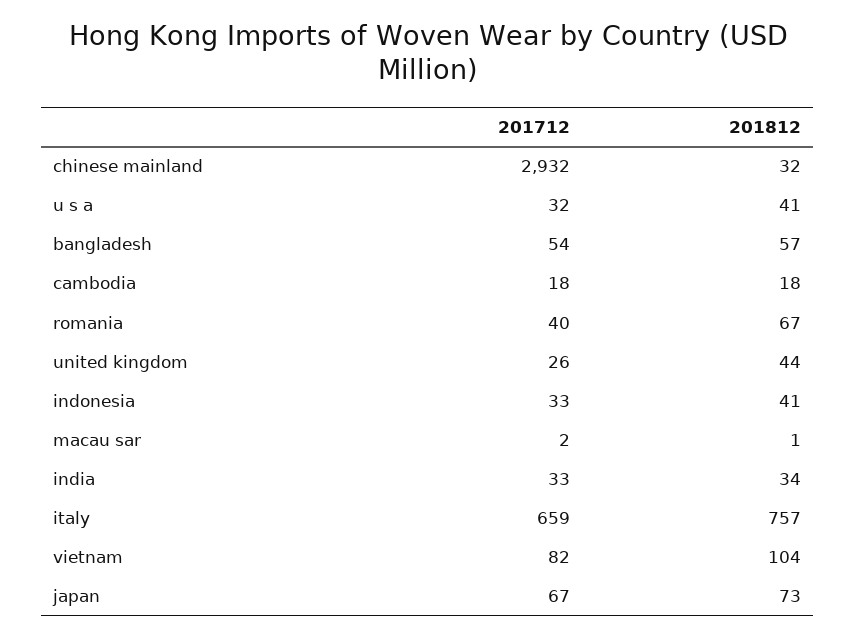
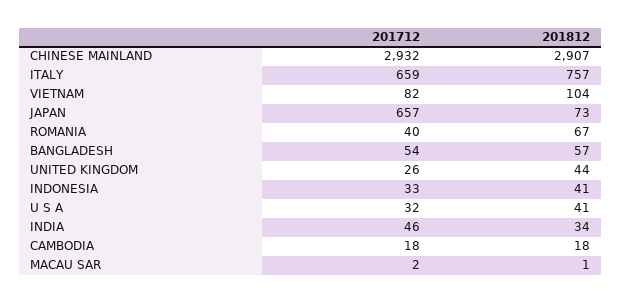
  {
    "201712": {
      "chinese mainland": 2932,
      "u s a": 32,
      "bangladesh": 54,
      "cambodia": 18,
      "romania": 40,
      "united kingdom": 26,
      "indonesia": 33,
      "macau sar": 2,
-     "india": 33,
+     "india": 46,
      "italy": 659,
      "vietnam": 82,
-     "japan": 67
+     "japan": 657
    },
    "201812": {
-     "chinese mainland": 32,
+     "chinese mainland": 2907,
      "u s a": 41,
      "bangladesh": 57,
      "cambodia": 18,
      "romania": 67,
      "united kingdom": 44,
      "indonesia": 41,
      "macau sar": 1,
      "india": 34,
      "italy": 757,
      "vietnam": 104,
      "japan": 73
    }
  }

